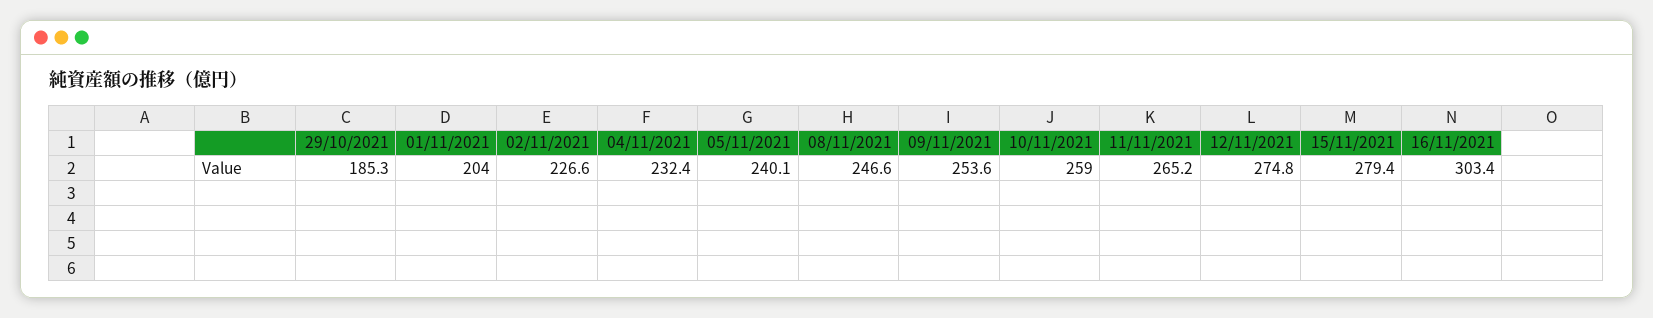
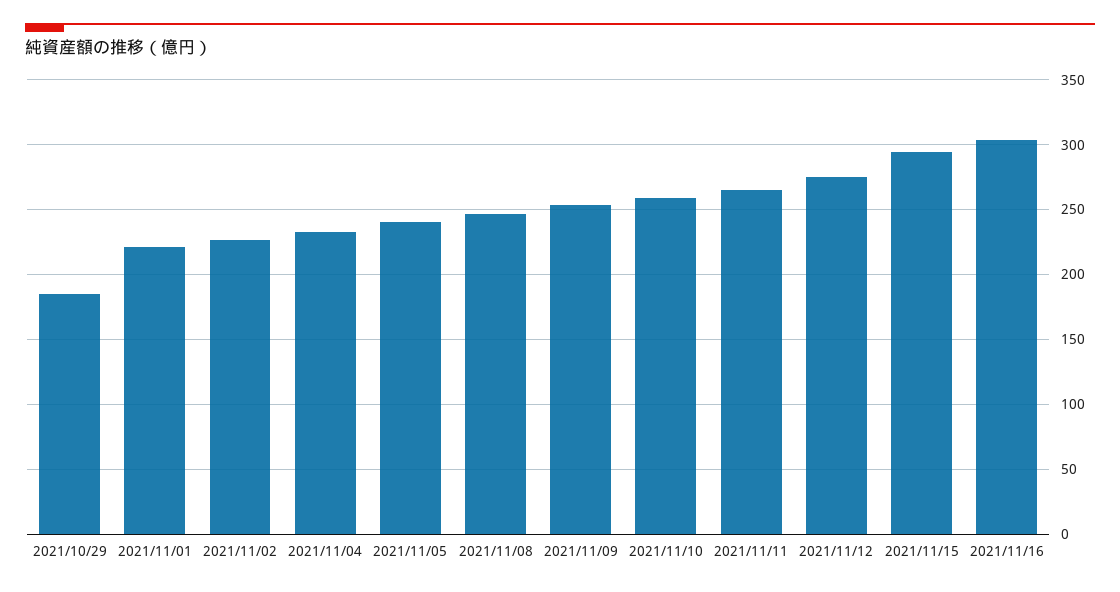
  {
    "29/10/2021": 185.3,
-   "01/11/2021": 204,
+   "01/11/2021": 220,
    "02/11/2021": 226.6,
    "04/11/2021": 232.4,
    "05/11/2021": 240.1,
    "08/11/2021": 246.6,
    "09/11/2021": 253.6,
    "10/11/2021": 259,
    "11/11/2021": 265.2,
    "12/11/2021": 274.8,
-   "15/11/2021": 279.4,
+   "15/11/2021": 295,
    "16/11/2021": 303.4
  }

